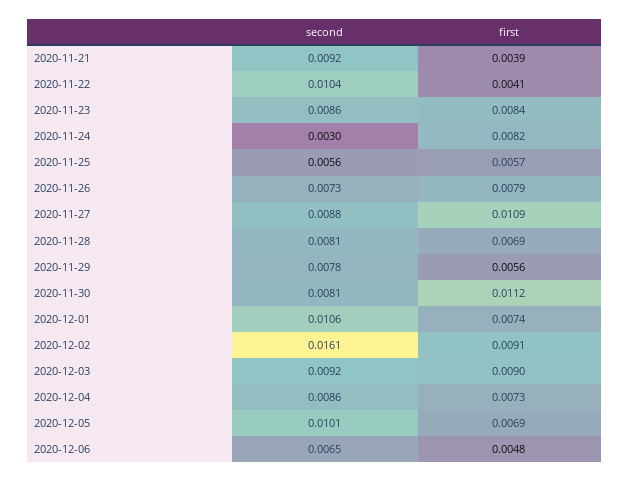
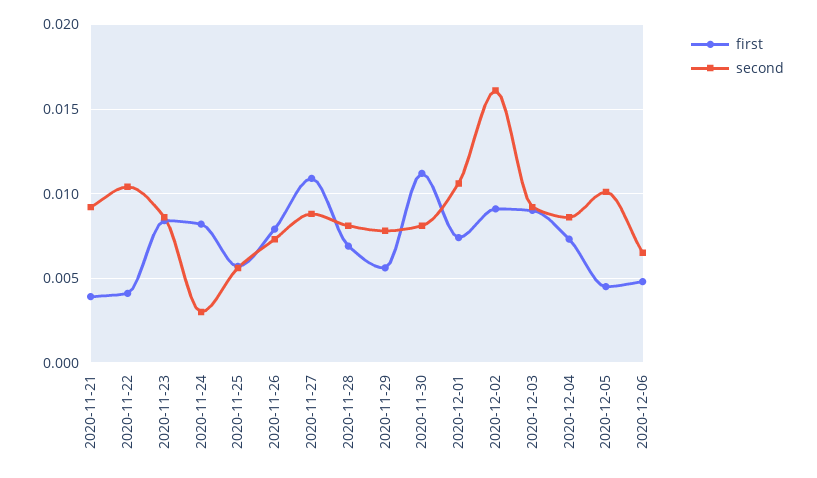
  {
    "second": {
      "2020-11-21": 0.0092,
      "2020-11-22": 0.0104,
      "2020-11-23": 0.0086,
      "2020-11-24": 0.003,
      "2020-11-25": 0.0056,
      "2020-11-26": 0.0073,
      "2020-11-27": 0.0088,
      "2020-11-28": 0.0081,
      "2020-11-29": 0.0078,
      "2020-11-30": 0.0081,
      "2020-12-01": 0.0106,
      "2020-12-02": 0.0161,
      "2020-12-03": 0.0092,
      "2020-12-04": 0.0086,
      "2020-12-05": 0.0101,
      "2020-12-06": 0.0065
    },
    "first": {
      "2020-11-21": 0.0039,
      "2020-11-22": 0.0041,
      "2020-11-23": 0.0084,
      "2020-11-24": 0.0082,
      "2020-11-25": 0.0057,
      "2020-11-26": 0.0079,
      "2020-11-27": 0.0109,
      "2020-11-28": 0.0069,
      "2020-11-29": 0.0056,
      "2020-11-30": 0.0112,
      "2020-12-01": 0.0074,
      "2020-12-02": 0.0091,
      "2020-12-03": 0.009,
      "2020-12-04": 0.0073,
-     "2020-12-05": 0.0069,
+     "2020-12-05": 0.0045,
      "2020-12-06": 0.0048
    }
  }

